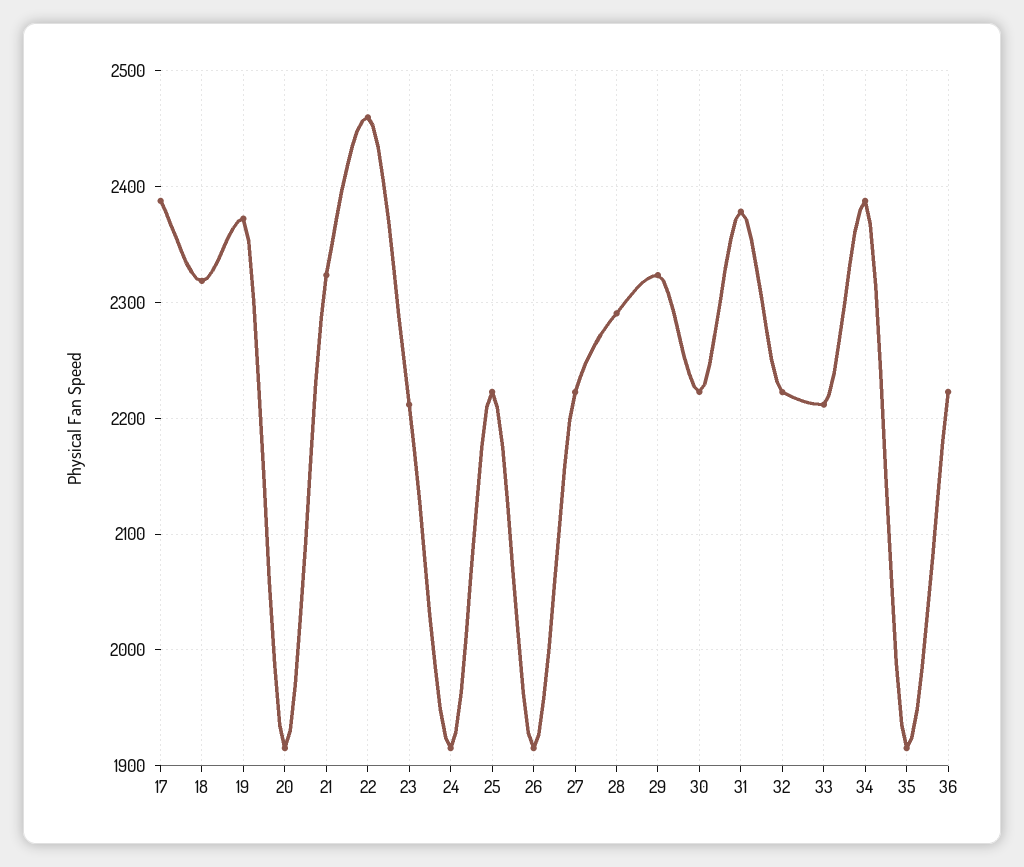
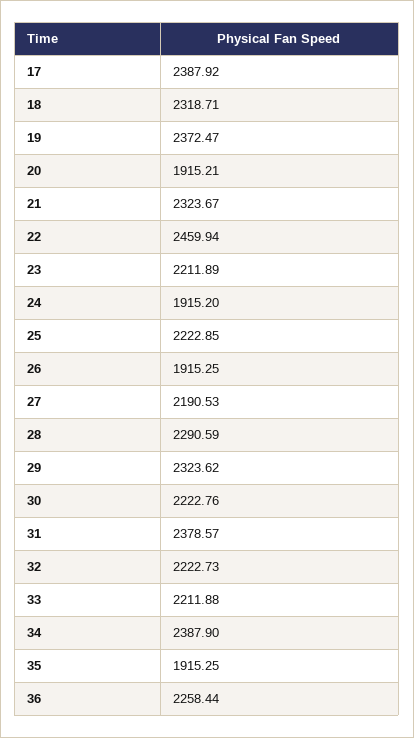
  {
    "17": 2387.92,
    "18": 2318.71,
    "19": 2372.47,
    "20": 1915.21,
    "21": 2323.67,
    "22": 2459.94,
    "23": 2211.89,
    "24": 1915.2,
    "25": 2222.85,
    "26": 1915.25,
-   "27": 2220,
+   "27": 2190.53,
    "28": 2290.59,
    "29": 2323.62,
    "30": 2222.76,
    "31": 2378.57,
    "32": 2222.73,
    "33": 2211.88,
    "34": 2387.9,
    "35": 1915.25,
-   "36": 2220
+   "36": 2258.44
  }

